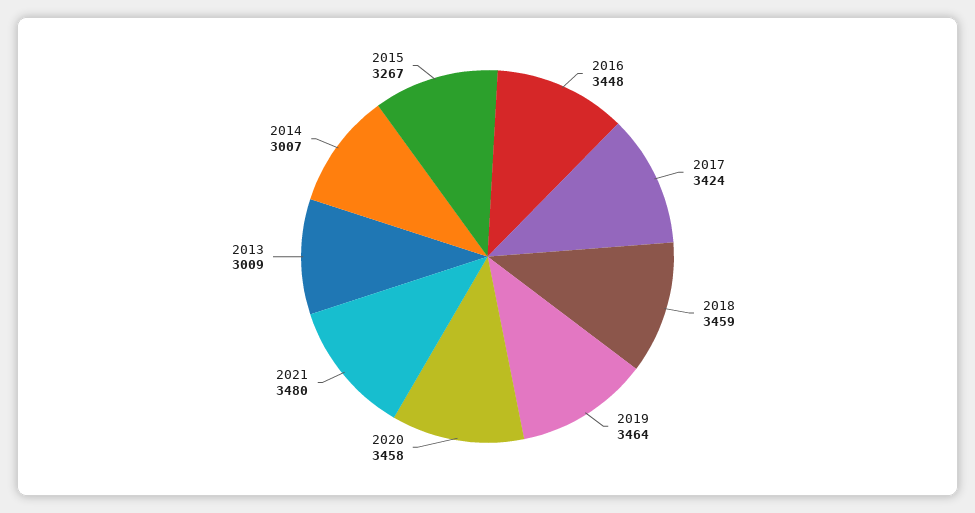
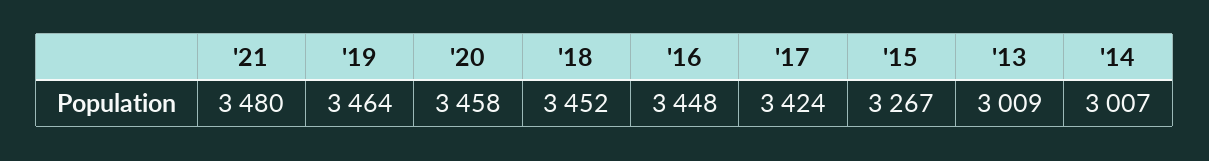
  {
    "2016": 3448,
    "2017": 3424,
-   "2018": 3459,
+   "2018": 3452,
    "2019": 3464,
    "2020": 3458,
    "2021": 3480,
    "2013": 3009,
    "2014": 3007,
    "2015": 3267
  }

